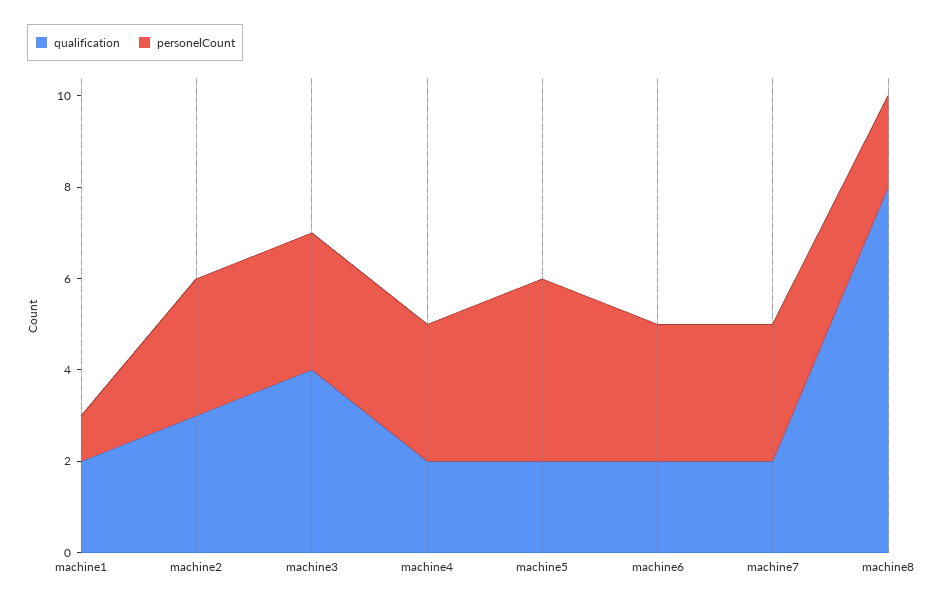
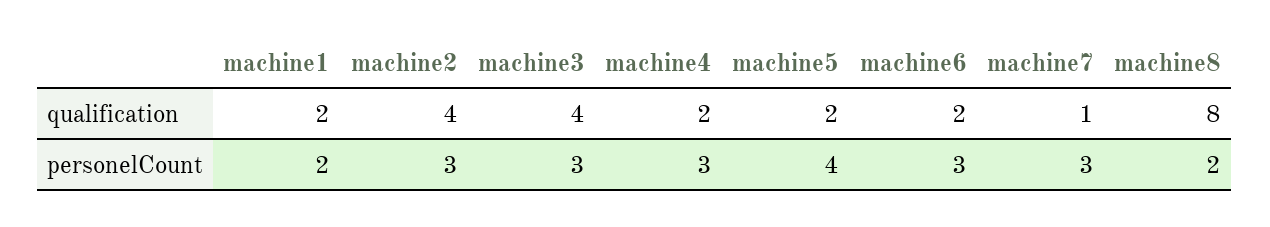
  {
    "qualification": {
      "machine1": 2,
-     "machine2": 3,
+     "machine2": 4,
      "machine3": 4,
      "machine4": 2,
      "machine5": 2,
      "machine6": 2,
-     "machine7": 2,
+     "machine7": 1,
      "machine8": 8
    },
    "personelCount": {
-     "machine1": 1,
+     "machine1": 2,
      "machine2": 3,
      "machine3": 3,
      "machine4": 3,
      "machine5": 4,
      "machine6": 3,
      "machine7": 3,
      "machine8": 2
    }
  }

